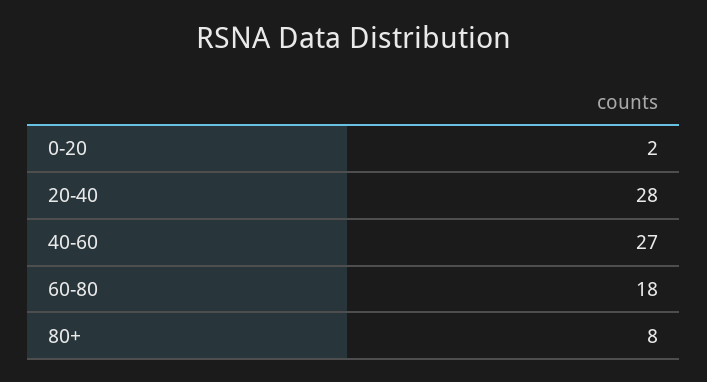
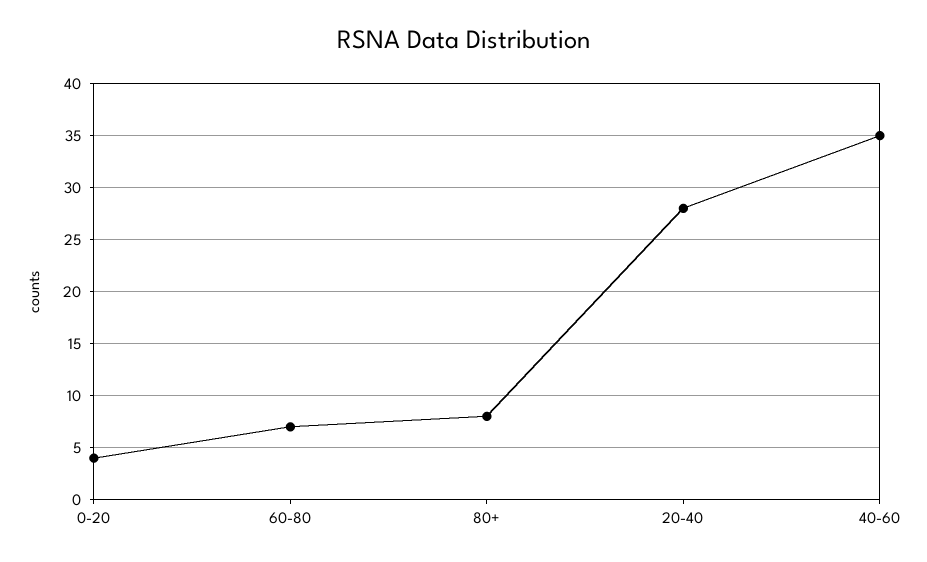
  {
-   "0-20": 2,
+   "0-20": 4,
    "20-40": 28,
-   "40-60": 27,
+   "40-60": 35,
-   "60-80": 18,
+   "60-80": 7,
    "80+": 8
  }

